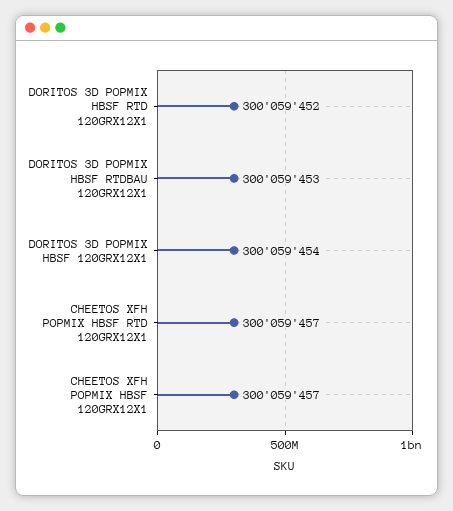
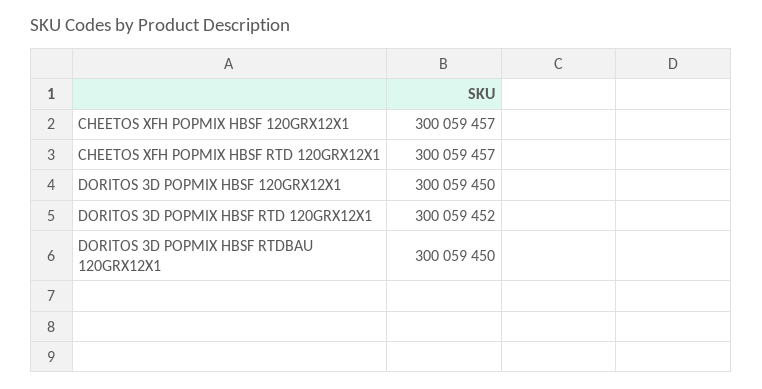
  {
    "DORITOS 3D POPMIX HBSF RTD 120GRX12X1": 300059452,
-   "DORITOS 3D POPMIX HBSF RTDBAU 120GRX12X1": 300059453,
+   "DORITOS 3D POPMIX HBSF RTDBAU 120GRX12X1": 300059450,
-   "DORITOS 3D POPMIX HBSF 120GRX12X1": 300059454,
+   "DORITOS 3D POPMIX HBSF 120GRX12X1": 300059450,
    "CHEETOS XFH POPMIX HBSF RTD 120GRX12X1": 300059457,
    "CHEETOS XFH POPMIX HBSF 120GRX12X1": 300059457
  }

